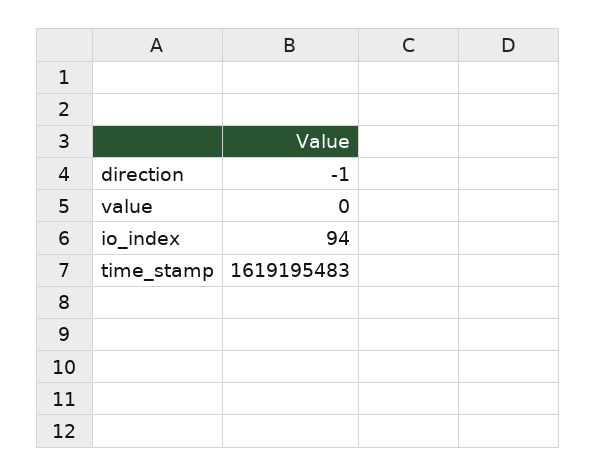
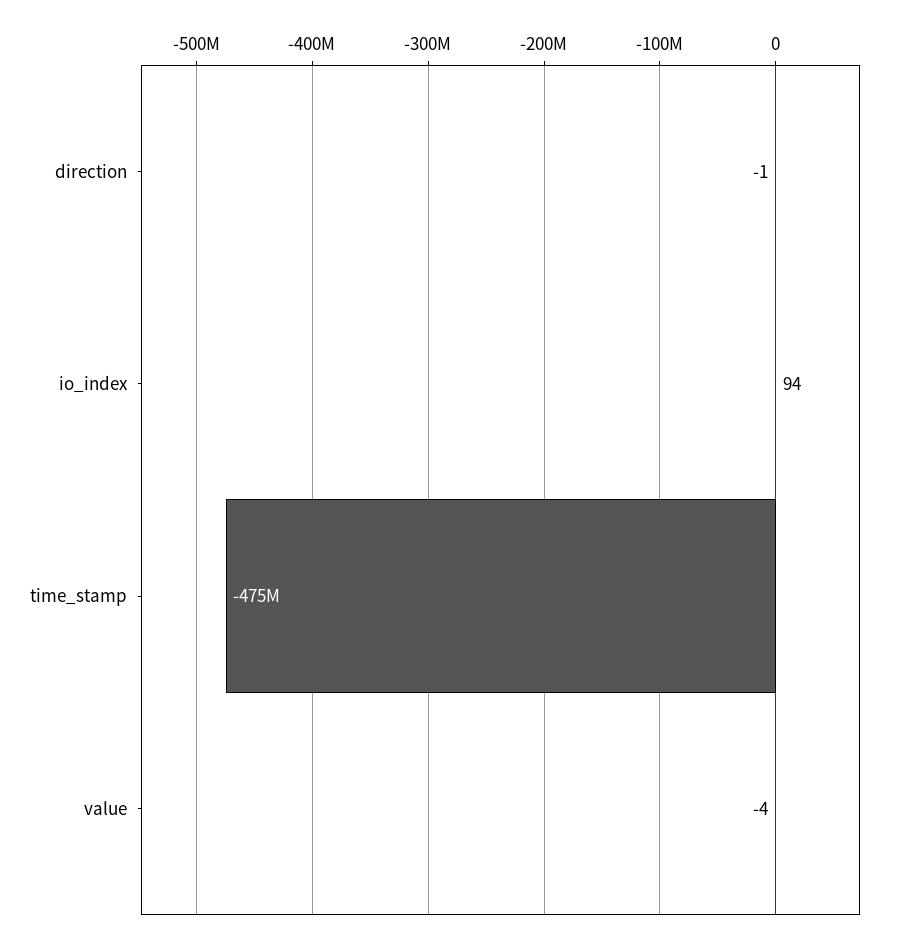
  {
    "direction": -1,
-   "value": 0,
+   "value": -4,
    "io_index": 94,
-   "time_stamp": 1619195483
+   "time_stamp": -475000000
  }

